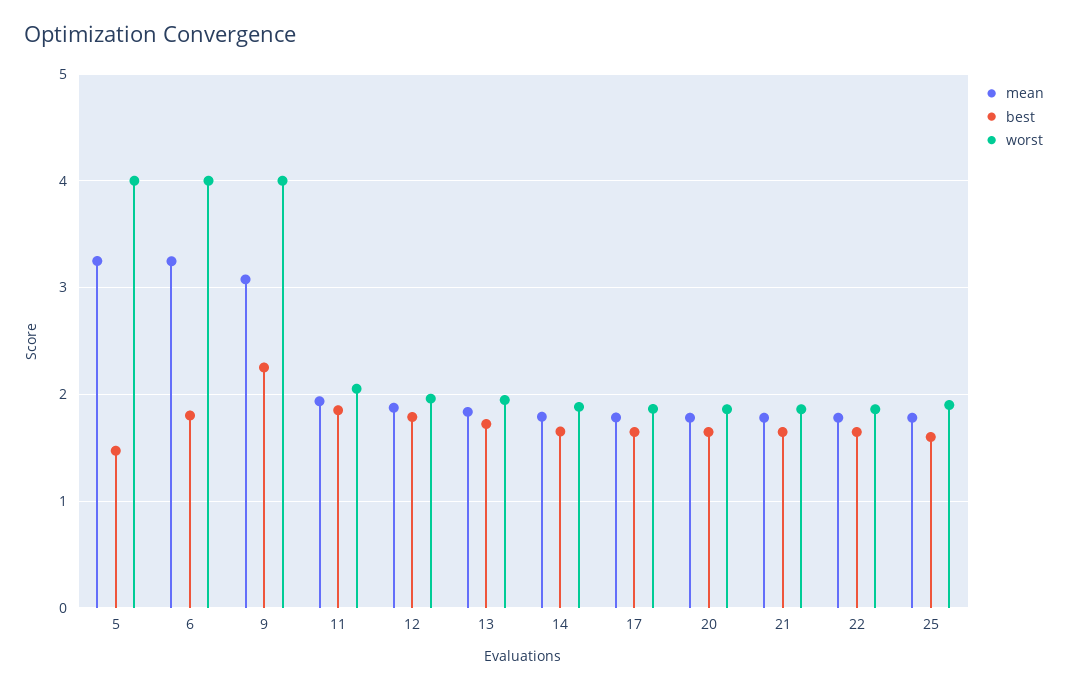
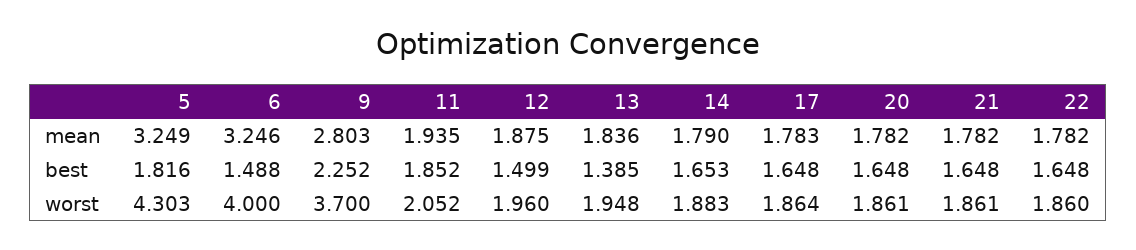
  {
    "mean": {
      "5": 3.249,
      "6": 3.246,
-     "9": 3.1,
+     "9": 2.803,
      "11": 1.935,
      "12": 1.875,
      "13": 1.836,
      "14": 1.79,
      "17": 1.783,
      "20": 1.782,
      "21": 1.782,
-     "22": 1.782,
+     "22": 1.782
-     "25": 1.8
    },
    "best": {
-     "5": 1.5,
+     "5": 1.816,
-     "6": 1.8,
+     "6": 1.488,
      "9": 2.252,
      "11": 1.852,
-     "12": 1.8,
+     "12": 1.499,
-     "13": 1.7,
+     "13": 1.385,
      "14": 1.653,
      "17": 1.648,
      "20": 1.648,
      "21": 1.648,
-     "22": 1.648,
+     "22": 1.648
-     "25": 1.6
    },
    "worst": {
-     "5": 4,
+     "5": 4.303,
      "6": 4,
-     "9": 4,
+     "9": 3.7,
      "11": 2.052,
      "12": 1.96,
      "13": 1.948,
      "14": 1.883,
      "17": 1.864,
      "20": 1.861,
      "21": 1.861,
-     "22": 1.86,
+     "22": 1.86
-     "25": 1.9
    }
  }

